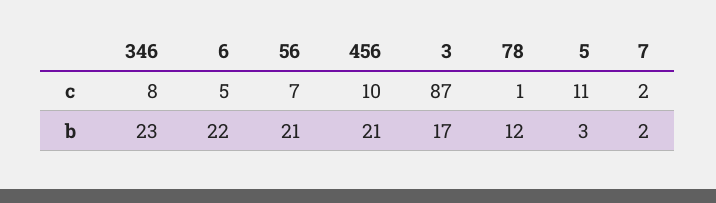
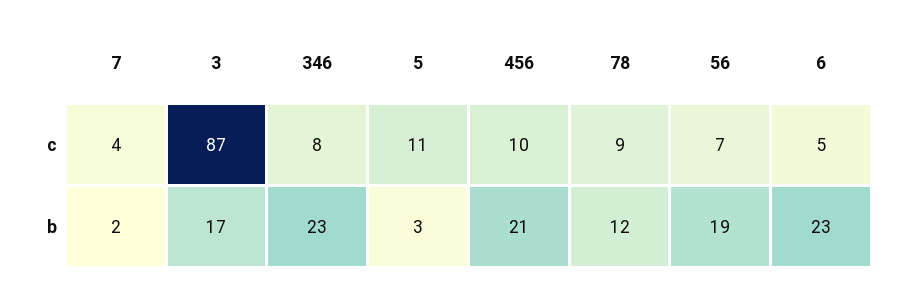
  {
    "346": {
      "c": 8,
      "b": 23
    },
    "6": {
      "c": 5,
-     "b": 22
+     "b": 23
    },
    "56": {
      "c": 7,
-     "b": 21
+     "b": 19
    },
    "456": {
      "c": 10,
      "b": 21
    },
    "3": {
      "c": 87,
      "b": 17
    },
    "78": {
-     "c": 1,
+     "c": 9,
      "b": 12
    },
    "5": {
      "c": 11,
      "b": 3
    },
    "7": {
-     "c": 2,
+     "c": 4,
      "b": 2
    }
  }

